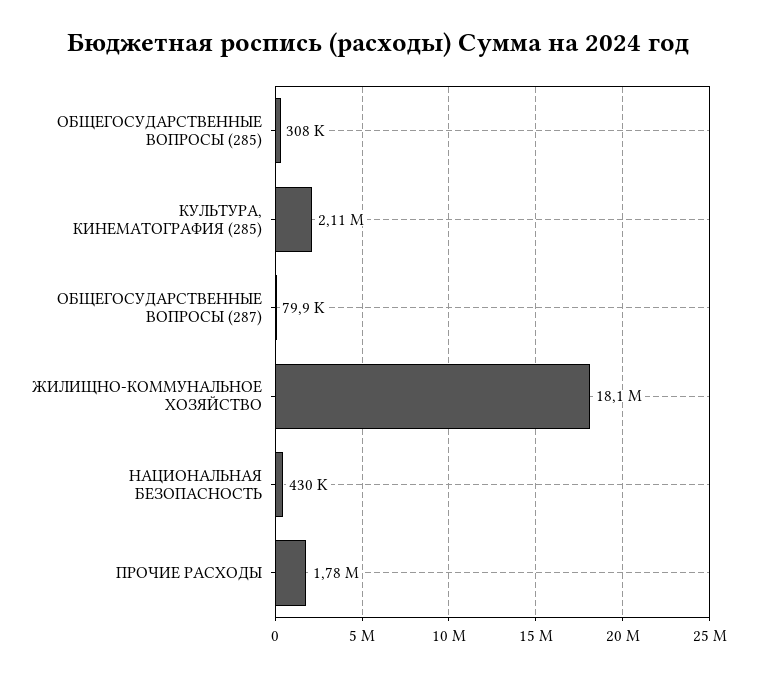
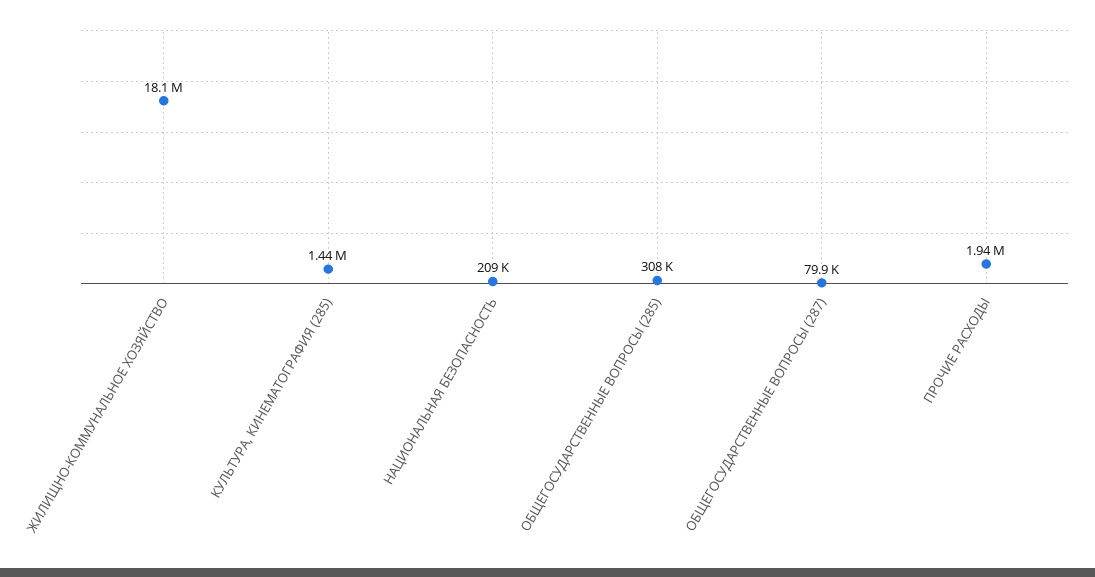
  {
    "ОБЩЕГОСУДАРСТВЕННЫЕ ВОПРОСЫ (285)": 308000,
-   "КУЛЬТУРА, КИНЕМАТОГРАФИЯ (285)": 2110000,
+   "КУЛЬТУРА, КИНЕМАТОГРАФИЯ (285)": 1440000,
    "ОБЩЕГОСУДАРСТВЕННЫЕ ВОПРОСЫ (287)": 79900,
    "ЖИЛИЩНО-КОММУНАЛЬНОЕ ХОЗЯЙСТВО": 18100000,
-   "НАЦИОНАЛЬНАЯ БЕЗОПАСНОСТЬ": 430000,
+   "НАЦИОНАЛЬНАЯ БЕЗОПАСНОСТЬ": 209000,
-   "ПРОЧИЕ РАСХОДЫ": 1780000
+   "ПРОЧИЕ РАСХОДЫ": 1940000
  }

